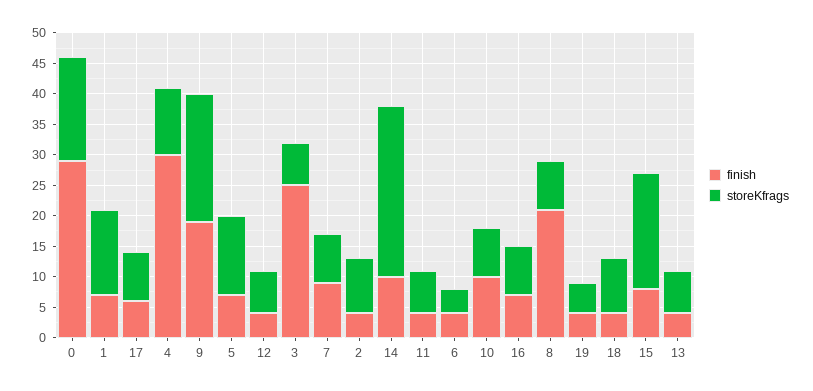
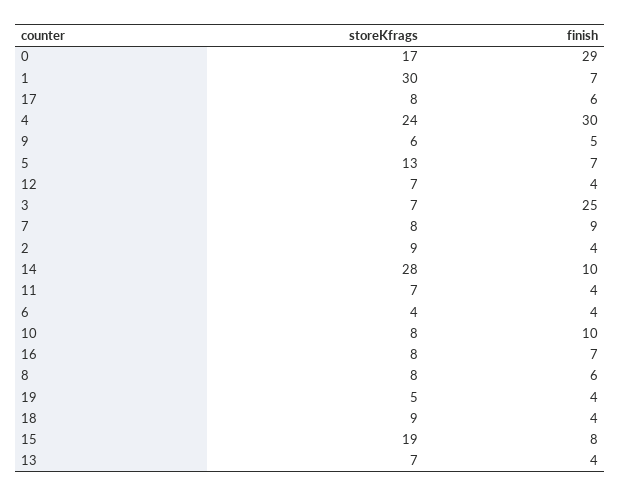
  {
    "finish": {
      "0": 29,
      "1": 7,
      "17": 6,
      "4": 30,
-     "9": 20,
+     "9": 5,
      "5": 7,
      "12": 4,
      "3": 25,
      "7": 9,
      "2": 4,
      "14": 10,
      "11": 4,
      "6": 4,
      "10": 10,
      "16": 7,
-     "8": 20,
+     "8": 6,
      "19": 4,
      "18": 4,
      "15": 8,
      "13": 4
    },
    "storeKfrags": {
      "0": 17,
-     "1": 15,
+     "1": 30,
      "17": 8,
-     "4": 10,
+     "4": 24,
-     "9": 20,
+     "9": 6,
      "5": 13,
      "12": 7,
      "3": 7,
      "7": 8,
      "2": 9,
      "14": 28,
      "11": 7,
      "6": 4,
      "10": 8,
      "16": 8,
      "8": 8,
      "19": 5,
      "18": 9,
      "15": 19,
      "13": 7
    }
  }

